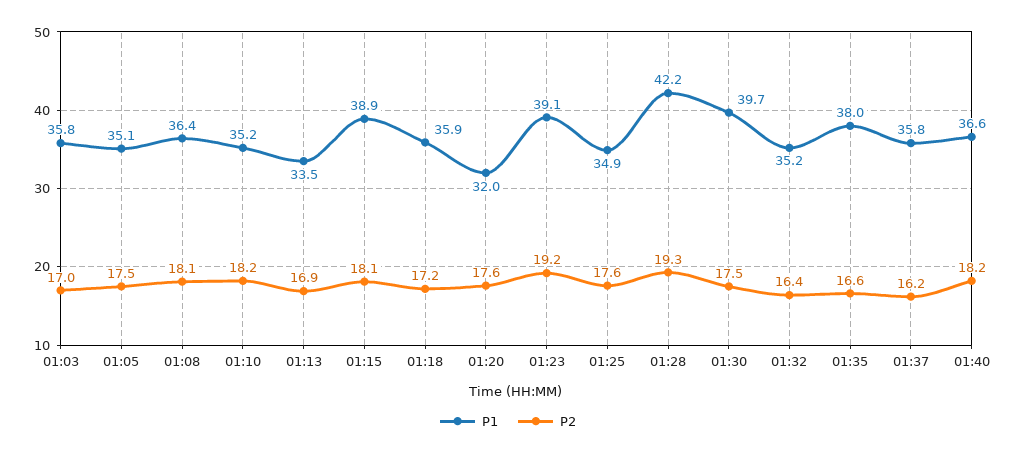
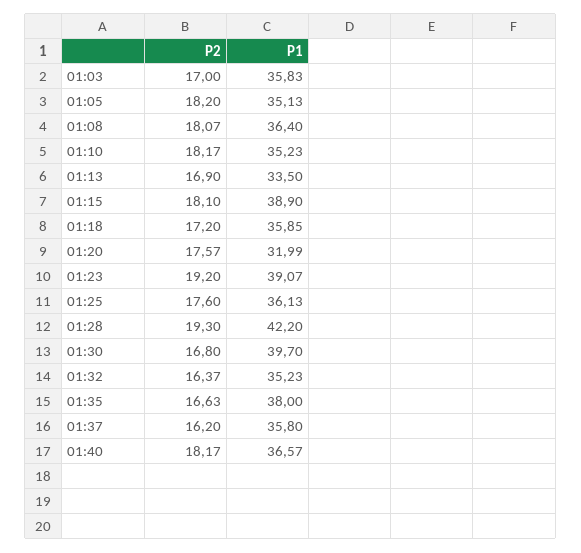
  {
    "P1": {
      "01:03": 35.83,
      "01:05": 35.13,
      "01:08": 36.4,
      "01:10": 35.23,
      "01:13": 33.5,
      "01:15": 38.9,
      "01:18": 35.85,
      "01:20": 31.99,
      "01:23": 39.07,
-     "01:25": 34.9,
+     "01:25": 36.13,
      "01:28": 42.2,
      "01:30": 39.7,
      "01:32": 35.23,
      "01:35": 38,
      "01:37": 35.8,
      "01:40": 36.57
    },
    "P2": {
      "01:03": 17,
-     "01:05": 17.5,
+     "01:05": 18.2,
      "01:08": 18.07,
      "01:10": 18.17,
      "01:13": 16.9,
      "01:15": 18.1,
      "01:18": 17.2,
      "01:20": 17.57,
      "01:23": 19.2,
      "01:25": 17.6,
      "01:28": 19.3,
-     "01:30": 17.5,
+     "01:30": 16.8,
      "01:32": 16.37,
      "01:35": 16.63,
      "01:37": 16.2,
      "01:40": 18.17
    }
  }

